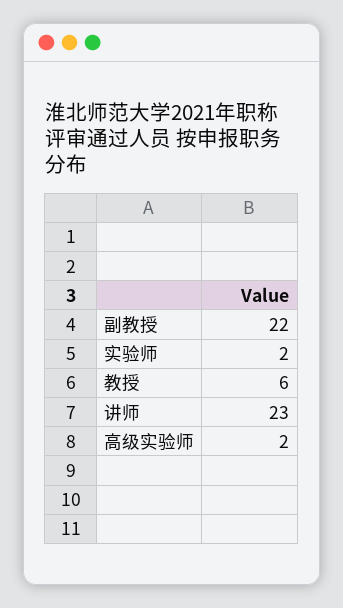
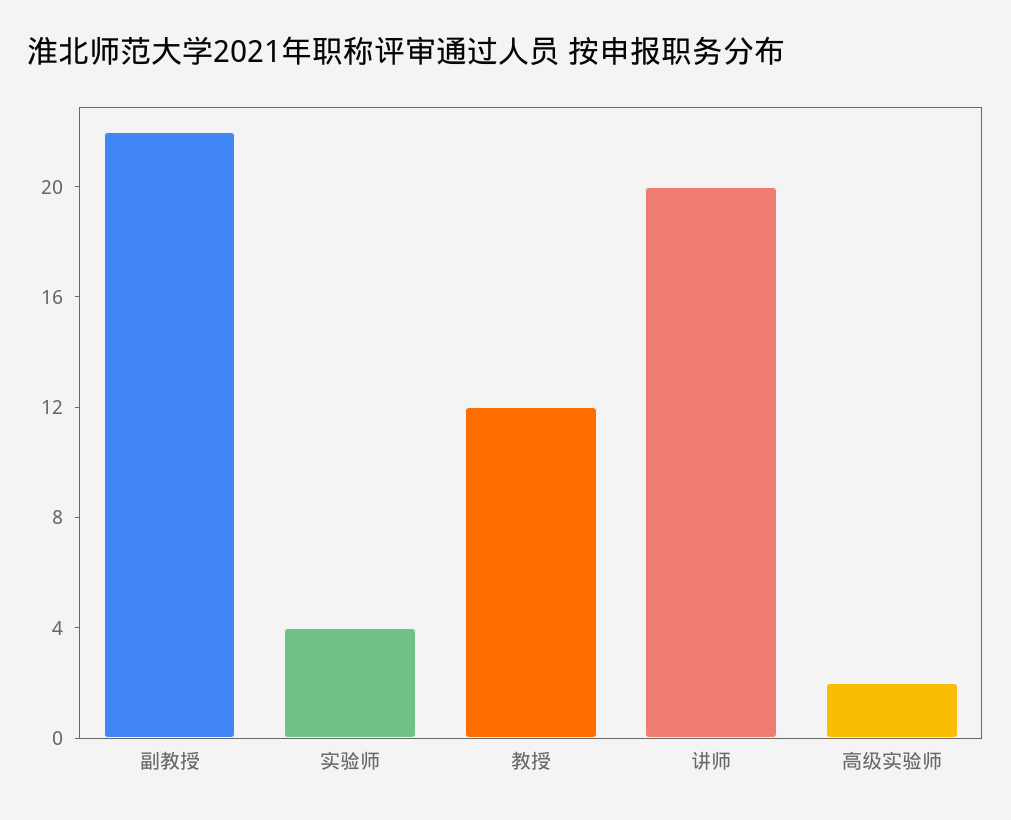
  {
    "副教授": 22,
-   "实验师": 2,
+   "实验师": 4,
-   "教授": 6,
+   "教授": 12,
-   "讲师": 23,
+   "讲师": 20,
    "高级实验师": 2
  }

